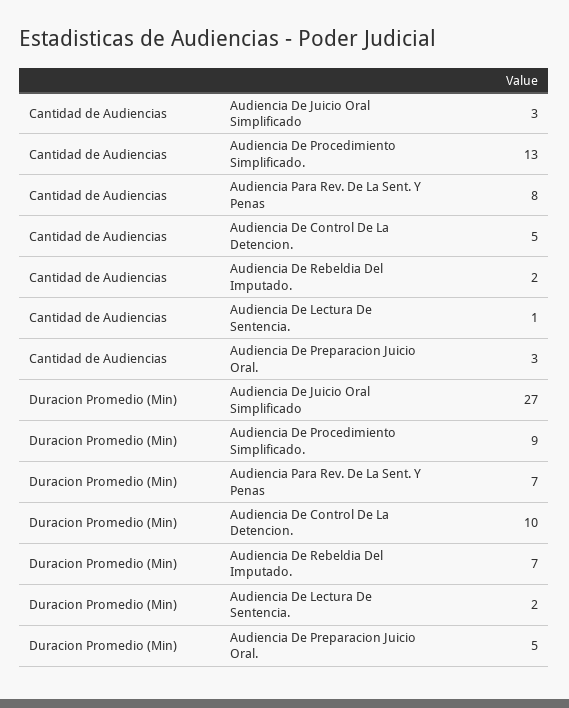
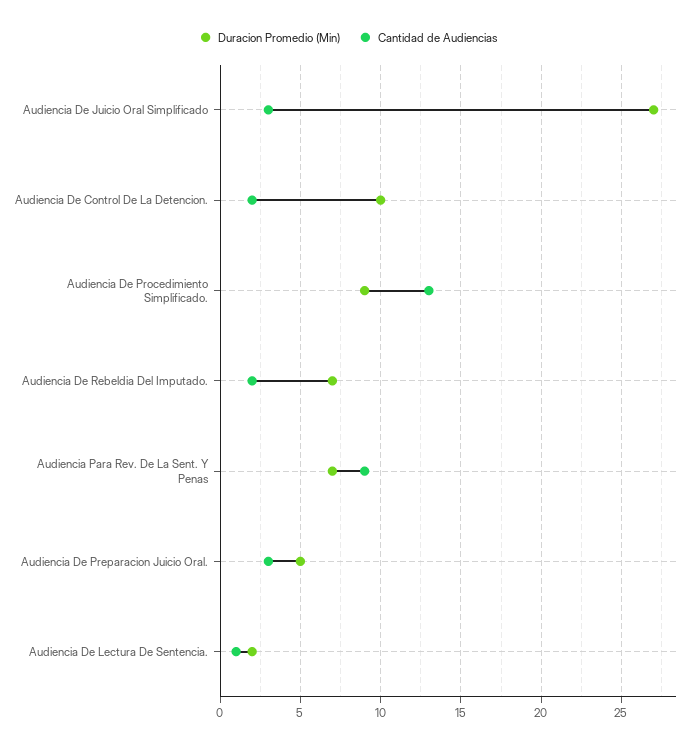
  {
    "Cantidad de Audiencias": {
      "Audiencia De Juicio Oral Simplificado": 3,
      "Audiencia De Procedimiento Simplificado.": 13,
-     "Audiencia Para Rev. De La Sent. Y Penas": 8,
+     "Audiencia Para Rev. De La Sent. Y Penas": 9,
-     "Audiencia De Control De La Detencion.": 5,
+     "Audiencia De Control De La Detencion.": 2,
      "Audiencia De Rebeldia Del Imputado.": 2,
      "Audiencia De Lectura De Sentencia.": 1,
      "Audiencia De Preparacion Juicio Oral.": 3
    },
    "Duracion Promedio (Min)": {
      "Audiencia De Juicio Oral Simplificado": 27,
      "Audiencia De Procedimiento Simplificado.": 9,
      "Audiencia Para Rev. De La Sent. Y Penas": 7,
      "Audiencia De Control De La Detencion.": 10,
      "Audiencia De Rebeldia Del Imputado.": 7,
      "Audiencia De Lectura De Sentencia.": 2,
      "Audiencia De Preparacion Juicio Oral.": 5
    }
  }

